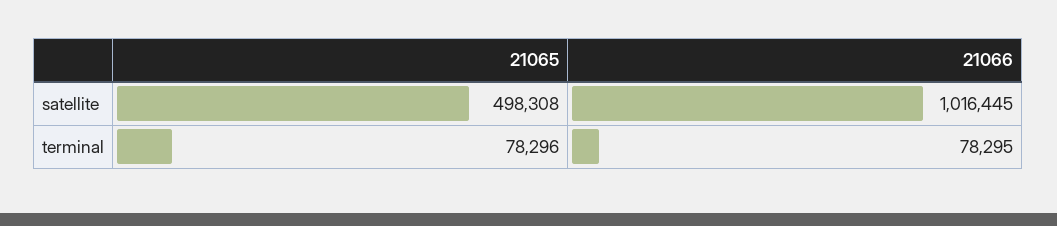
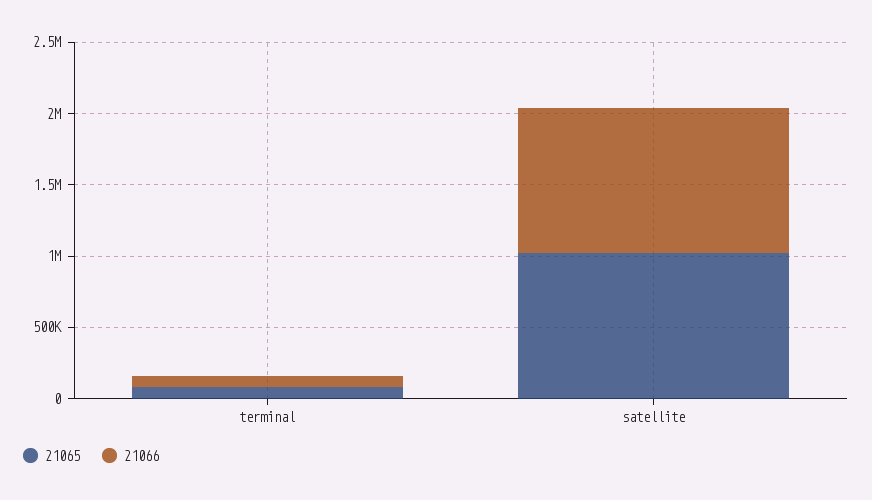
  {
    "21065": {
-     "satellite": 498308,
+     "satellite": 1000000,
      "terminal": 78296
    },
    "21066": {
      "satellite": 1016445,
      "terminal": 78295
    }
  }

